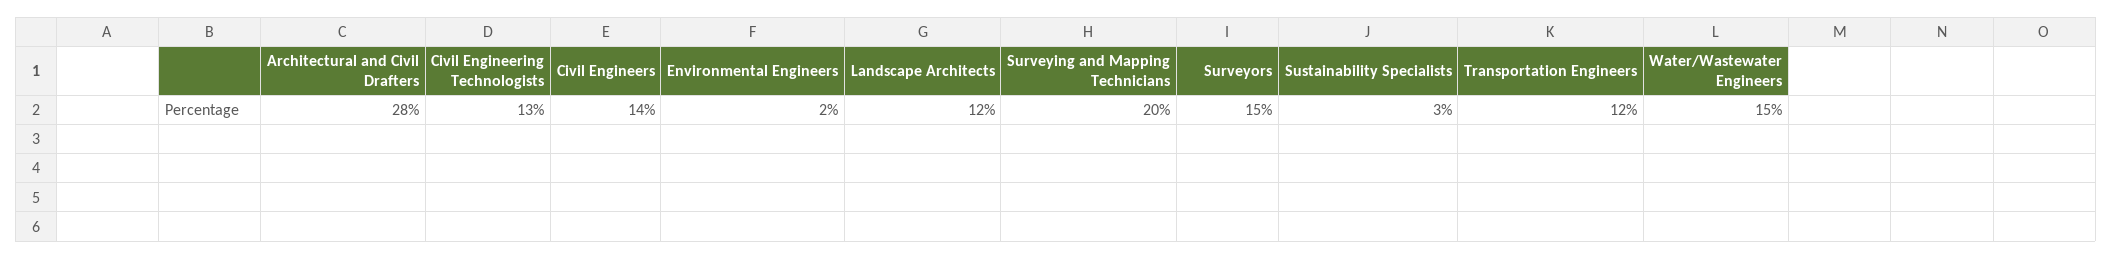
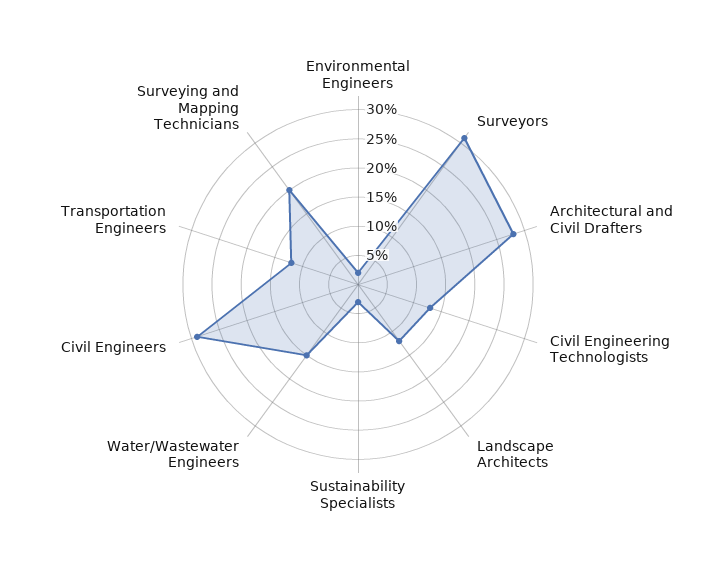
  {
    "Architectural and Civil Drafters": 28,
    "Civil Engineering Technologists": 13,
-   "Civil Engineers": 14,
+   "Civil Engineers": 30,
    "Environmental Engineers": 2,
    "Landscape Architects": 12,
    "Surveying and Mapping Technicians": 20,
-   "Surveyors": 15,
+   "Surveyors": 30,
    "Sustainability Specialists": 3,
    "Transportation Engineers": 12,
    "Water/Wastewater Engineers": 15
  }

